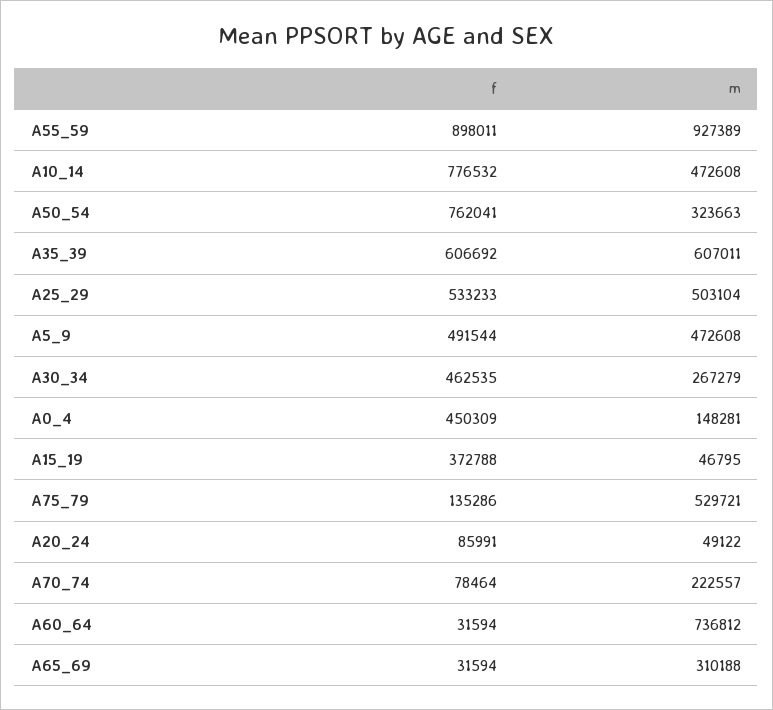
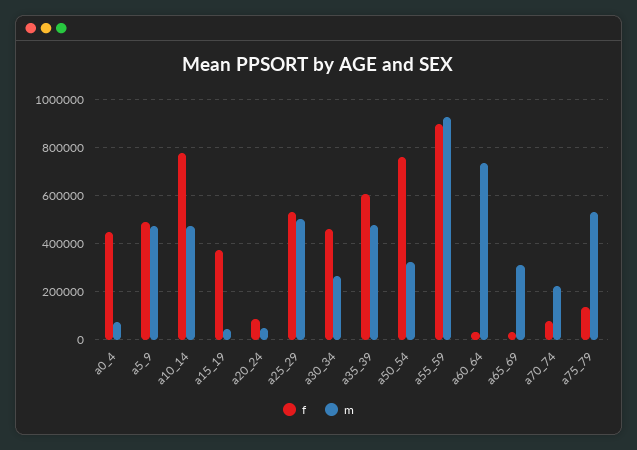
  {
    "f": {
      "A55_59": 898011,
      "A10_14": 776532,
      "A50_54": 762041,
      "A35_39": 606692,
      "A25_29": 533233,
      "A5_9": 491544,
      "A30_34": 462535,
      "A0_4": 450309,
      "A15_19": 372788,
      "A75_79": 135286,
      "A20_24": 85991,
      "A70_74": 78464,
      "A60_64": 31594,
      "A65_69": 31594
    },
    "m": {
      "A55_59": 927389,
      "A10_14": 472608,
      "A50_54": 323663,
-     "A35_39": 607011,
+     "A35_39": 475000,
      "A25_29": 503104,
      "A5_9": 472608,
      "A30_34": 267279,
-     "A0_4": 148281,
+     "A0_4": 75000,
      "A15_19": 46795,
      "A75_79": 529721,
      "A20_24": 49122,
      "A70_74": 222557,
      "A60_64": 736812,
      "A65_69": 310188
    }
  }

